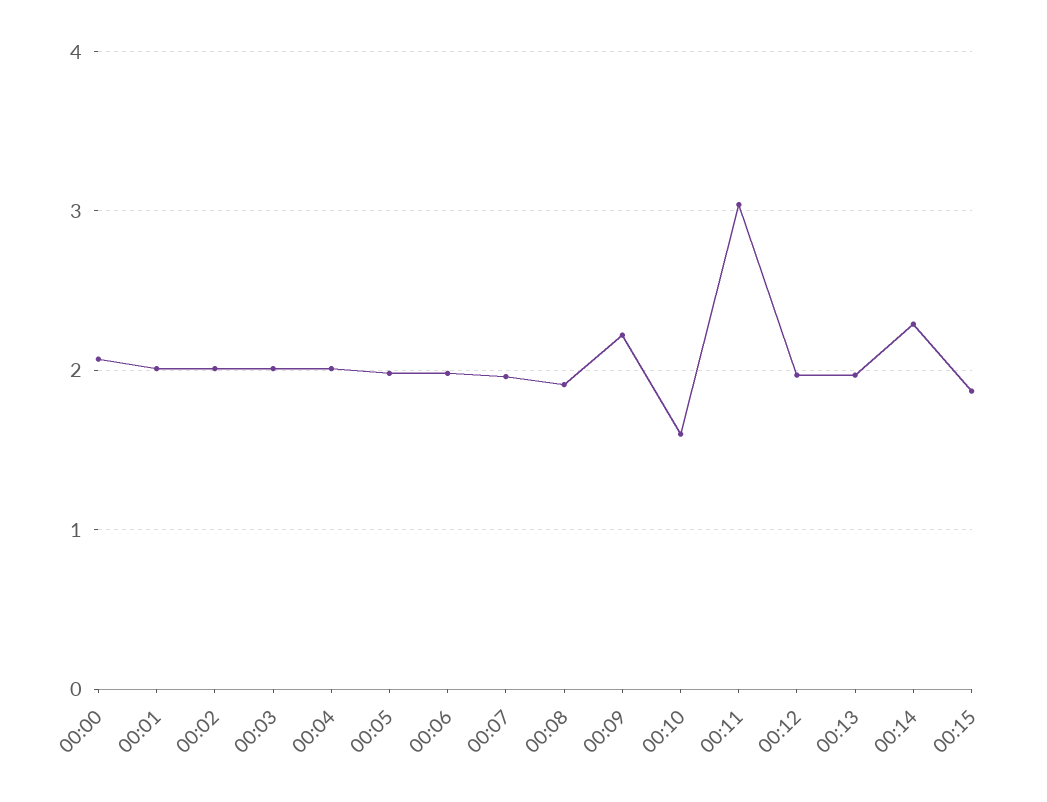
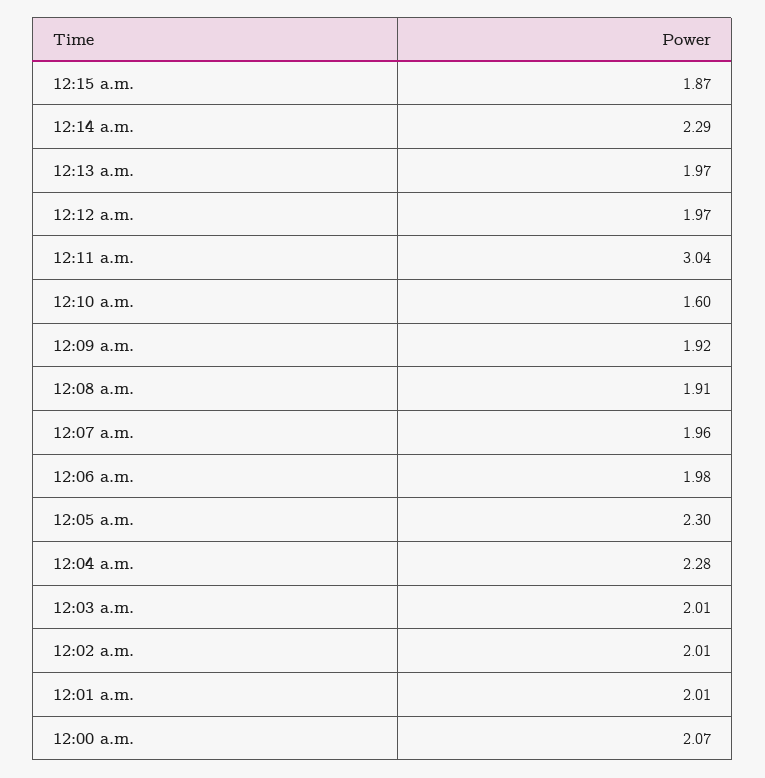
  {
    "00:00": 2.07,
    "00:01": 2.01,
    "00:02": 2.01,
    "00:03": 2.01,
-   "00:04": 2,
+   "00:04": 2.28,
-   "00:05": 2,
+   "00:05": 2.3,
    "00:06": 1.98,
    "00:07": 1.96,
    "00:08": 1.91,
-   "00:09": 2.2,
+   "00:09": 1.92,
    "00:10": 1.6,
    "00:11": 3.04,
    "00:12": 1.97,
    "00:13": 1.97,
    "00:14": 2.29,
    "00:15": 1.87
  }

